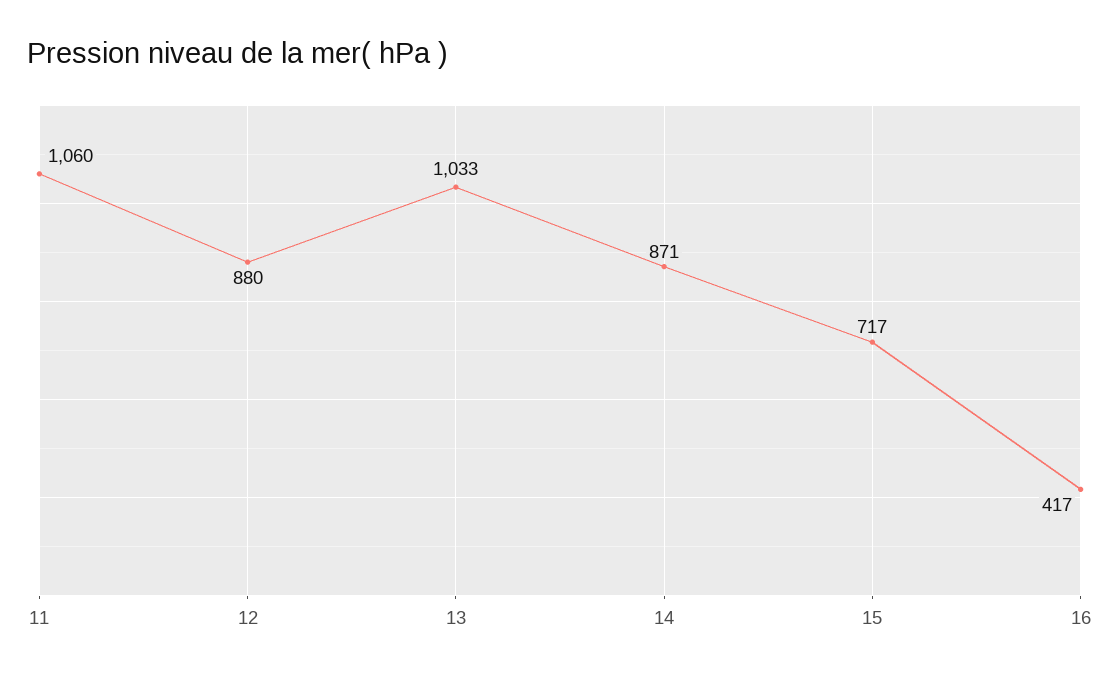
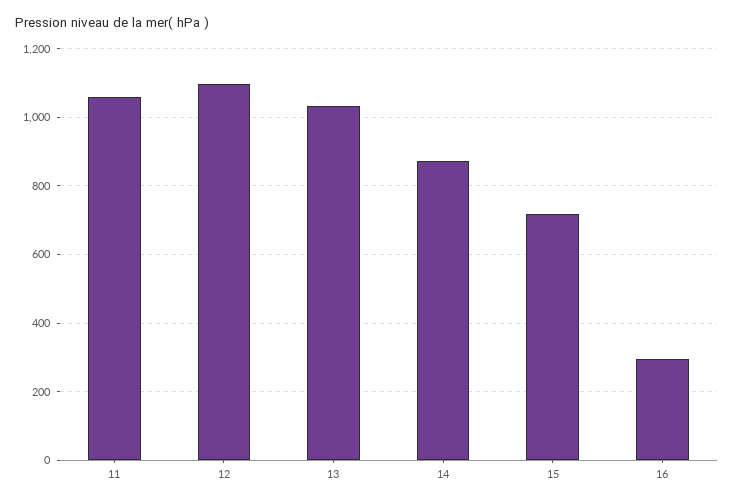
  {
    "11": 1060,
-   "12": 880,
+   "12": 1100,
    "13": 1033,
    "14": 871,
    "15": 717,
-   "16": 417
+   "16": 300
  }

